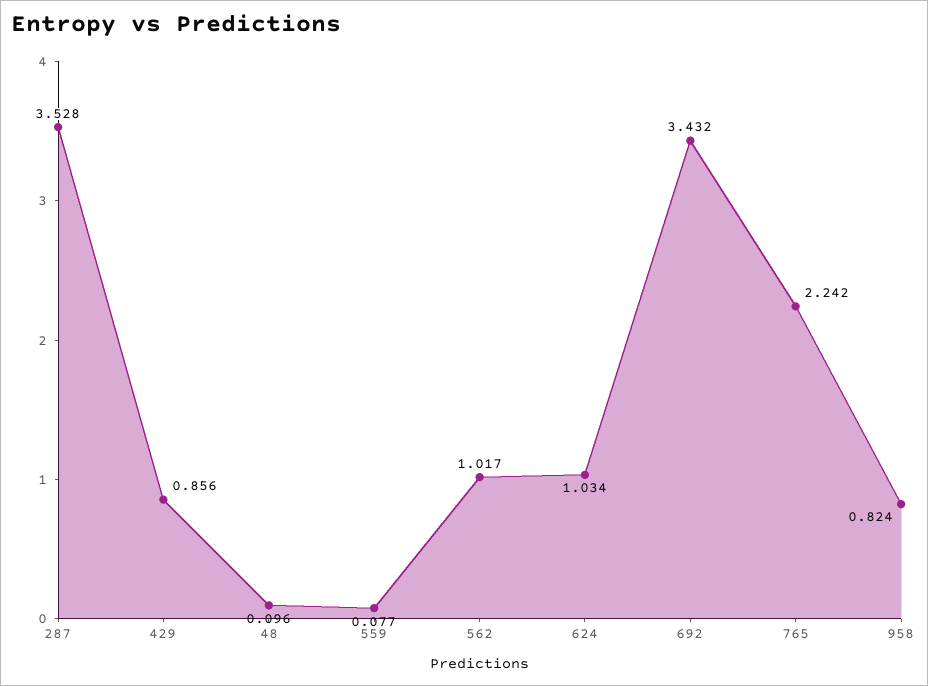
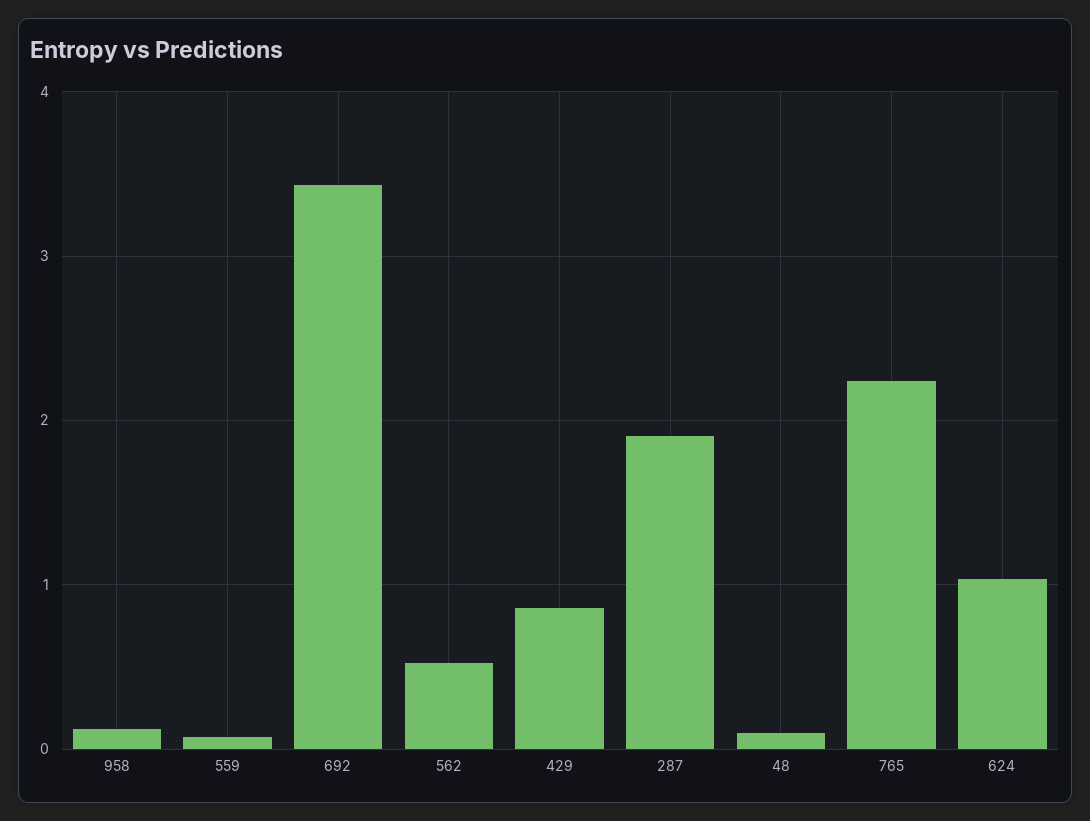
  {
-   "287": 3.528,
+   "287": 1.9,
    "429": 0.856,
    "48": 0.096,
    "559": 0.077,
-   "562": 1.017,
+   "562": 0.5,
    "624": 1.034,
    "692": 3.432,
    "765": 2.242,
-   "958": 0.824
+   "958": 0.1
  }

